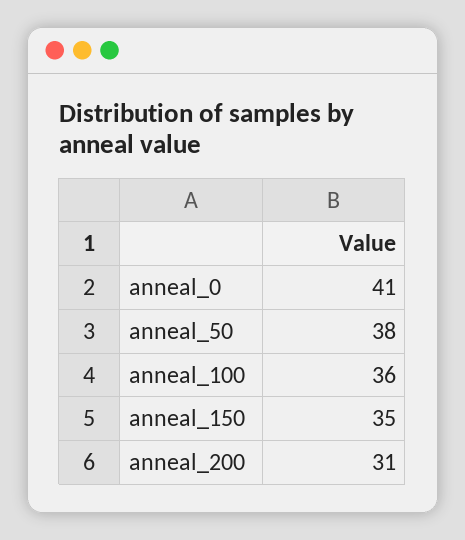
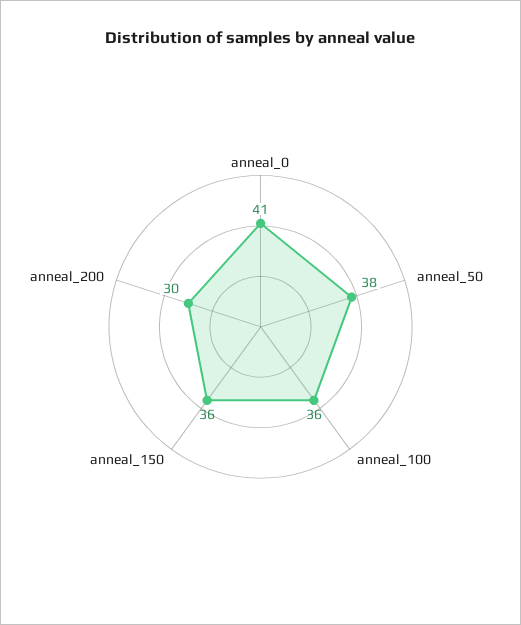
  {
    "anneal_0": 41,
    "anneal_50": 38,
    "anneal_100": 36,
-   "anneal_150": 35,
+   "anneal_150": 36,
-   "anneal_200": 31
+   "anneal_200": 30
  }

